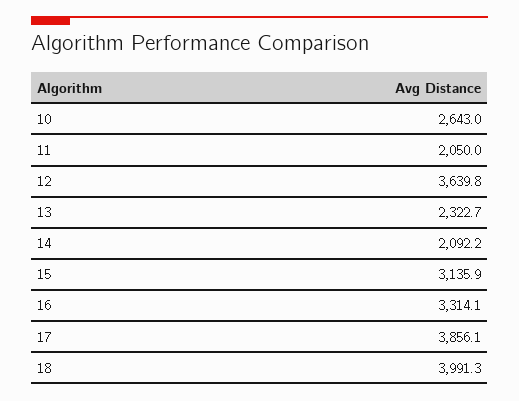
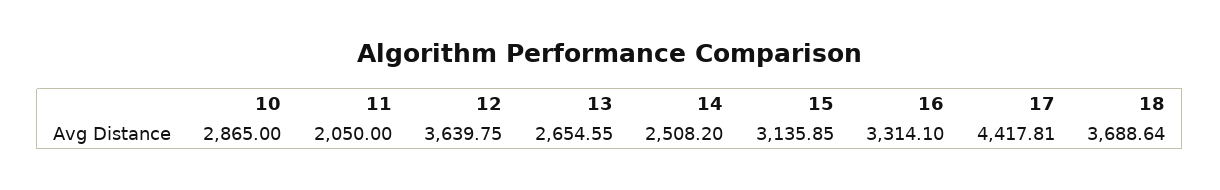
  {
-   "10": 2643,
+   "10": 2865,
    "11": 2050,
    "12": 3639.75,
-   "13": 2322.7,
+   "13": 2654.55,
-   "14": 2092.2,
+   "14": 2508.2,
    "15": 3135.85,
    "16": 3314.1,
-   "17": 3856.1,
+   "17": 4417.81,
-   "18": 3991.3
+   "18": 3688.64
  }

